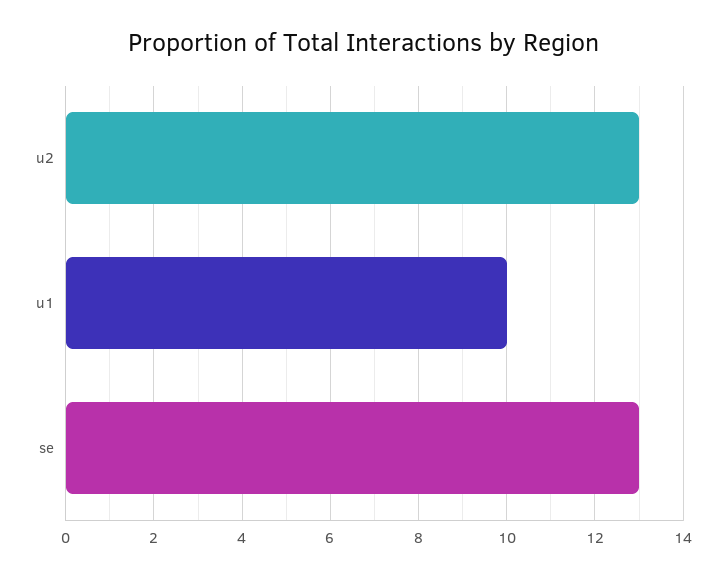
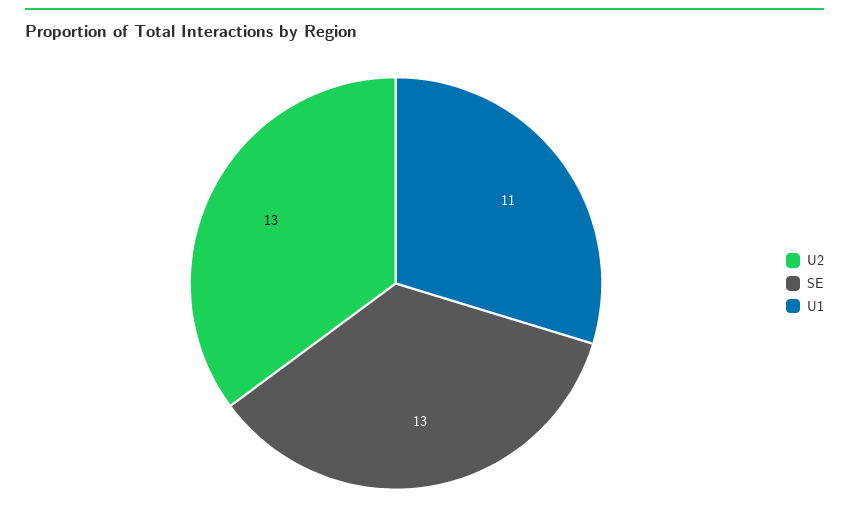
  {
    "u2": 13,
-   "u1": 10,
+   "u1": 11,
    "se": 13
  }

